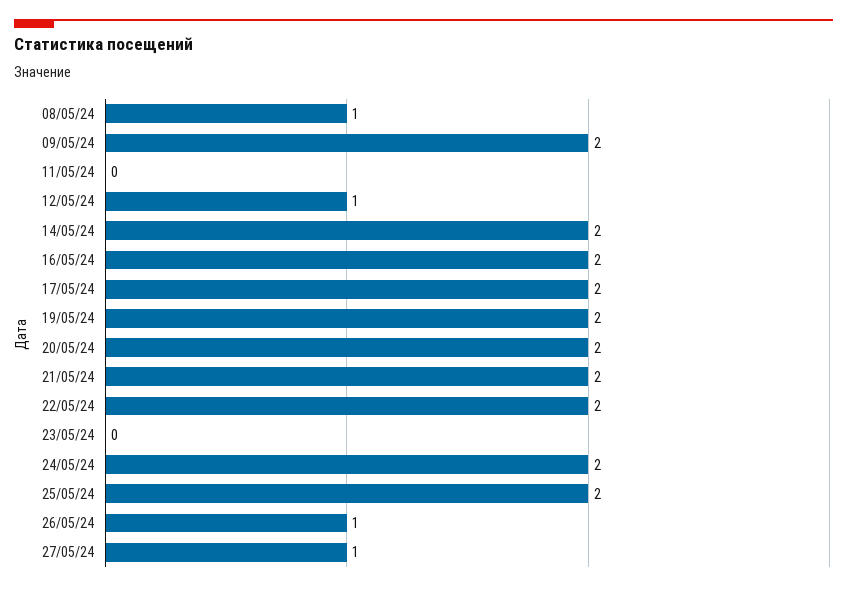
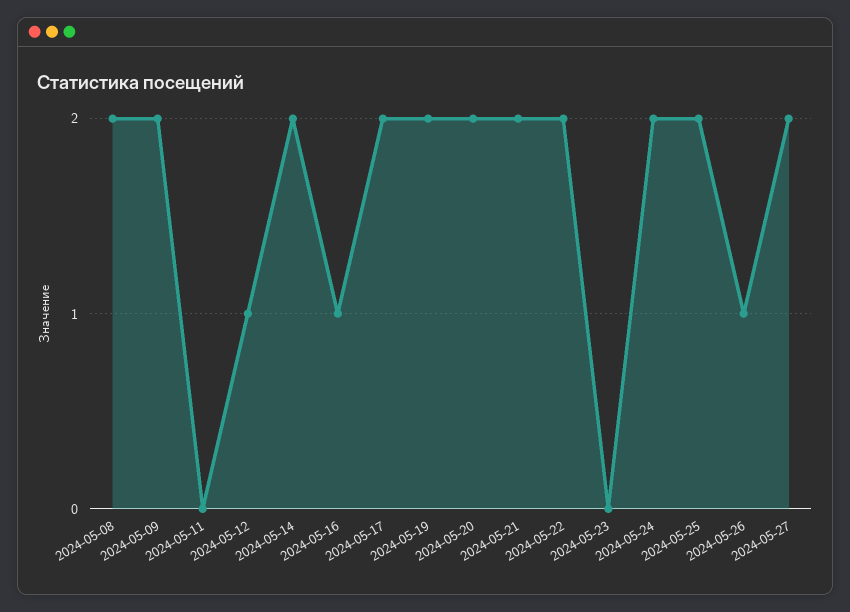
  {
-   "08/05/24": 1,
+   "08/05/24": 2,
    "09/05/24": 2,
    "11/05/24": 0,
    "12/05/24": 1,
    "14/05/24": 2,
-   "16/05/24": 2,
+   "16/05/24": 1,
    "17/05/24": 2,
    "19/05/24": 2,
    "20/05/24": 2,
    "21/05/24": 2,
    "22/05/24": 2,
    "23/05/24": 0,
    "24/05/24": 2,
    "25/05/24": 2,
    "26/05/24": 1,
-   "27/05/24": 1
+   "27/05/24": 2
  }

